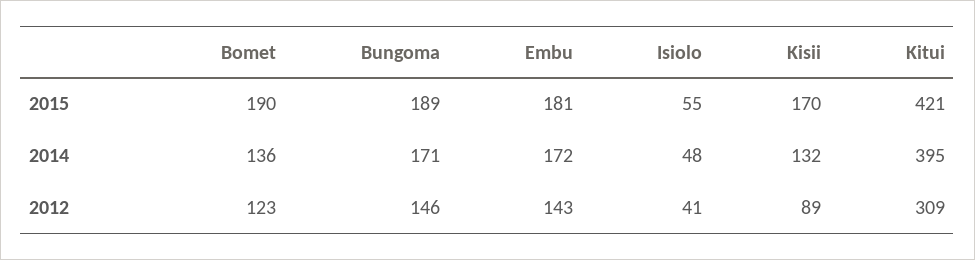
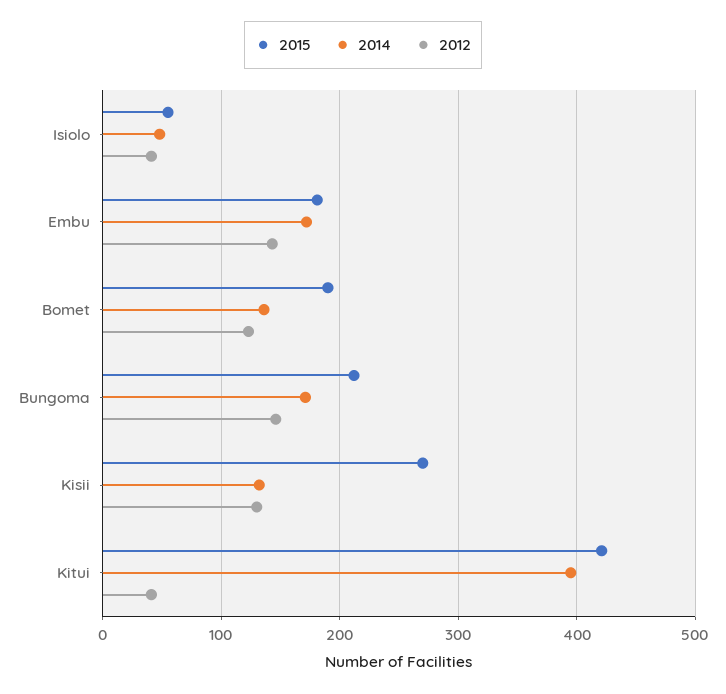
  {
    "2015": {
      "Bomet": 190,
-     "Bungoma": 189,
+     "Bungoma": 210,
      "Embu": 181,
      "Isiolo": 55,
-     "Kisii": 170,
+     "Kisii": 270,
      "Kitui": 421
    },
    "2014": {
      "Bomet": 136,
      "Bungoma": 171,
      "Embu": 172,
      "Isiolo": 48,
      "Kisii": 132,
      "Kitui": 395
    },
    "2012": {
      "Bomet": 123,
      "Bungoma": 146,
      "Embu": 143,
      "Isiolo": 41,
-     "Kisii": 89,
+     "Kisii": 130,
-     "Kitui": 309
+     "Kitui": 40
    }
  }

